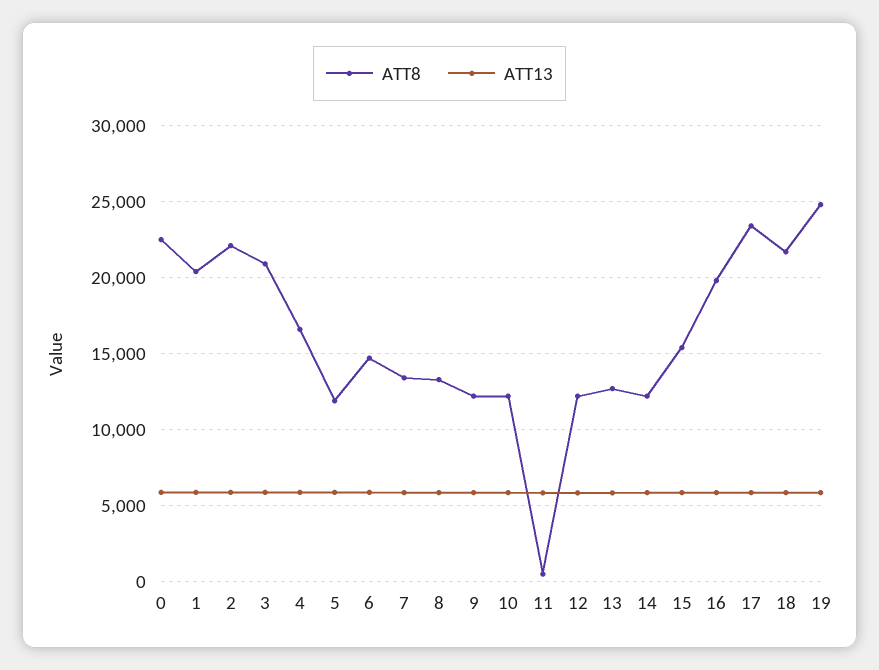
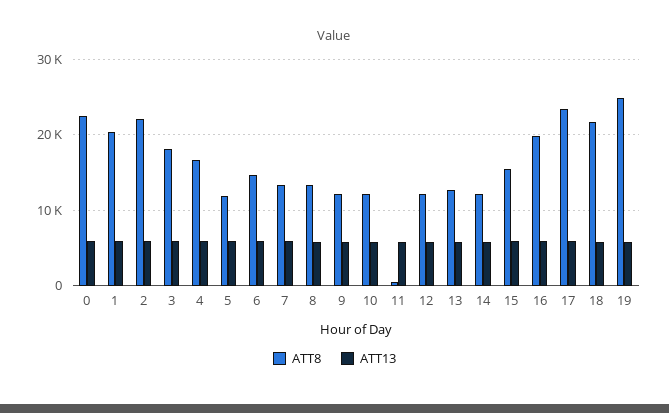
  {
    "ATT8": {
      "0": 22500,
      "1": 20500,
      "2": 22000,
-     "3": 21000,
+     "3": 18000,
      "4": 16500,
      "5": 12000,
      "6": 14500,
      "7": 13500,
      "8": 13500,
      "9": 12000,
      "10": 12000,
      "11": 500,
      "12": 12000,
      "13": 12500,
      "14": 12000,
      "15": 15500,
      "16": 20000,
      "17": 23500,
      "18": 21500,
      "19": 25000
    },
    "ATT13": {
      "0": 6000,
      "1": 6000,
      "2": 6000,
      "3": 6000,
      "4": 6000,
      "5": 6000,
      "6": 6000,
      "7": 6000,
      "8": 6000,
      "9": 6000,
      "10": 6000,
      "11": 6000,
      "12": 6000,
      "13": 6000,
      "14": 6000,
      "15": 6000,
      "16": 6000,
      "17": 6000,
      "18": 6000,
      "19": 6000
    }
  }

